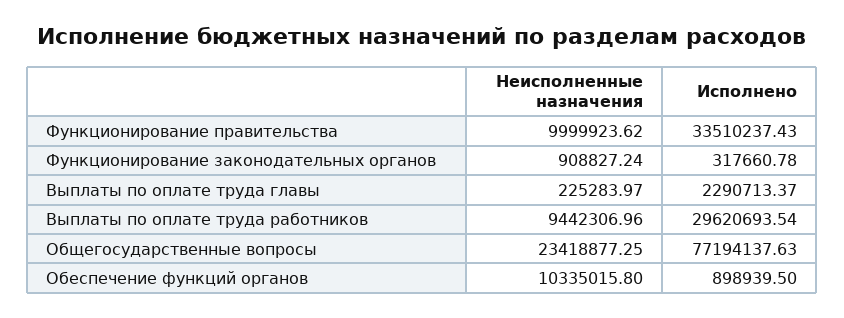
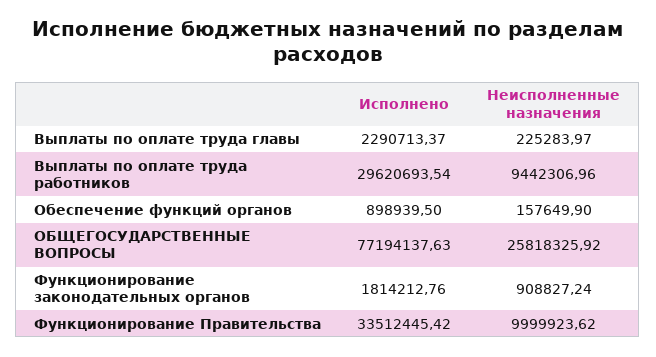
  {
    "Неисполненные назначения": {
      "Функционирование правительства": 9999923.62,
      "Функционирование законодательных органов": 908827.24,
      "Выплаты по оплате труда главы": 225283.97,
      "Выплаты по оплате труда работников": 9442306.96,
-     "Общегосударственные вопросы": 23418877.25,
+     "Общегосударственные вопросы": 25818325.92,
-     "Обеспечение функций органов": 10335015.8
+     "Обеспечение функций органов": 157649.9
    },
    "Исполнено": {
-     "Функционирование правительства": 33510237.43,
+     "Функционирование правительства": 33512445.42,
-     "Функционирование законодательных органов": 317660.78,
+     "Функционирование законодательных органов": 1814212.76,
      "Выплаты по оплате труда главы": 2290713.37,
      "Выплаты по оплате труда работников": 29620693.54,
      "Общегосударственные вопросы": 77194137.63,
      "Обеспечение функций органов": 898939.5
    }
  }

